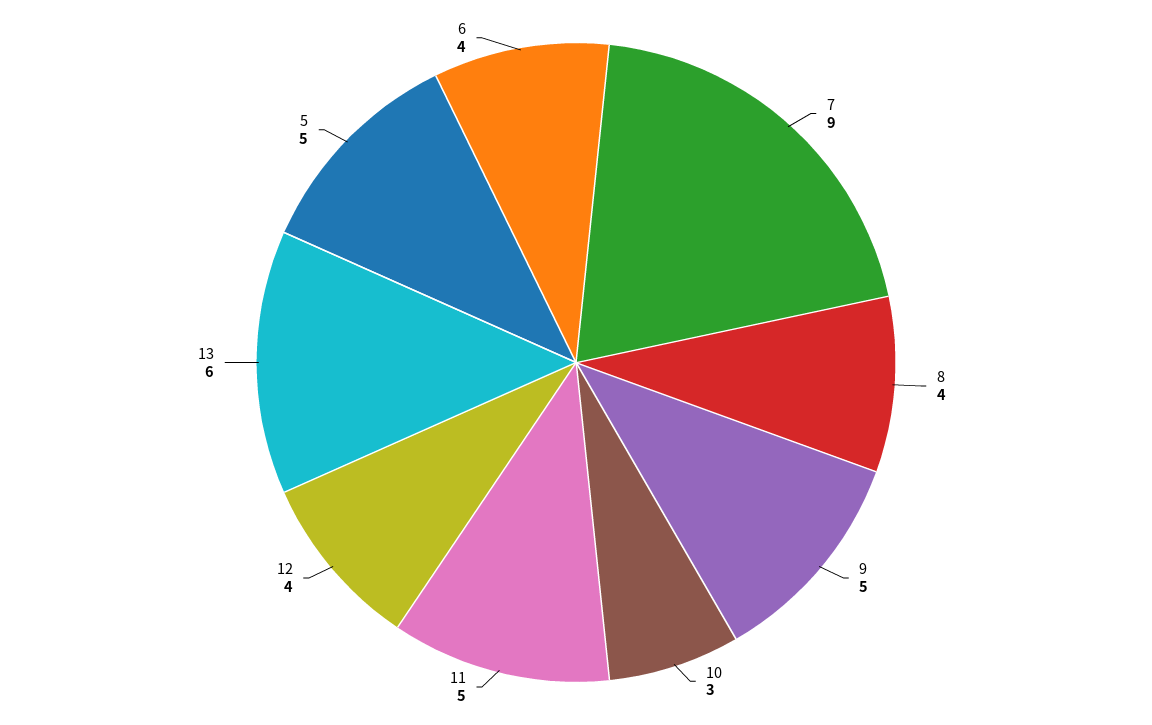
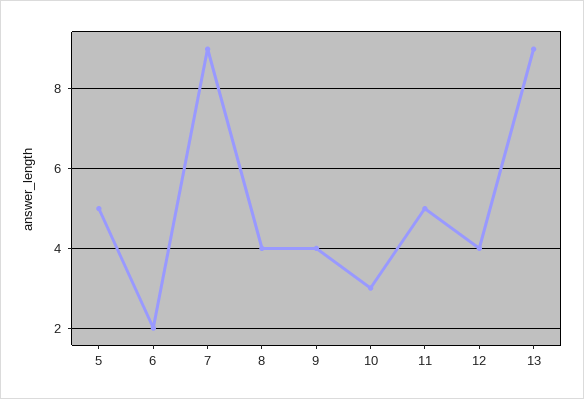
  {
    "7": 9,
    "8": 4,
-   "9": 5,
+   "9": 4,
    "10": 3,
    "11": 5,
    "12": 4,
-   "13": 6,
+   "13": 9,
    "5": 5,
-   "6": 4
+   "6": 2
  }

